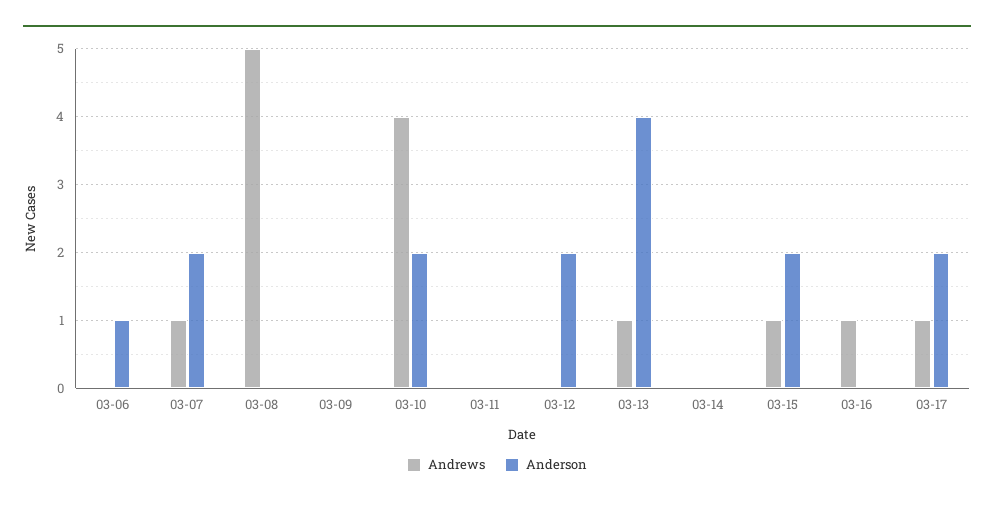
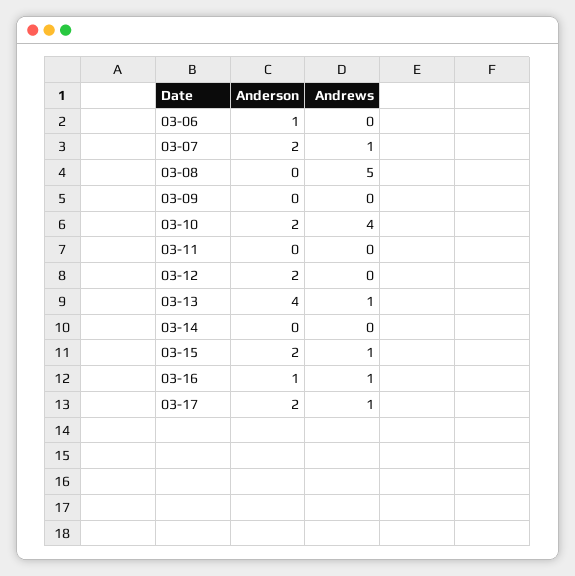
  {
    "Andrews": {
      "03-06": 0,
      "03-07": 1,
      "03-08": 5,
      "03-09": 0,
      "03-10": 4,
      "03-11": 0,
      "03-12": 0,
      "03-13": 1,
      "03-14": 0,
      "03-15": 1,
      "03-16": 1,
      "03-17": 1
    },
    "Anderson": {
      "03-06": 1,
      "03-07": 2,
      "03-08": 0,
      "03-09": 0,
      "03-10": 2,
      "03-11": 0,
      "03-12": 2,
      "03-13": 4,
      "03-14": 0,
      "03-15": 2,
-     "03-16": 0,
+     "03-16": 1,
      "03-17": 2
    }
  }

